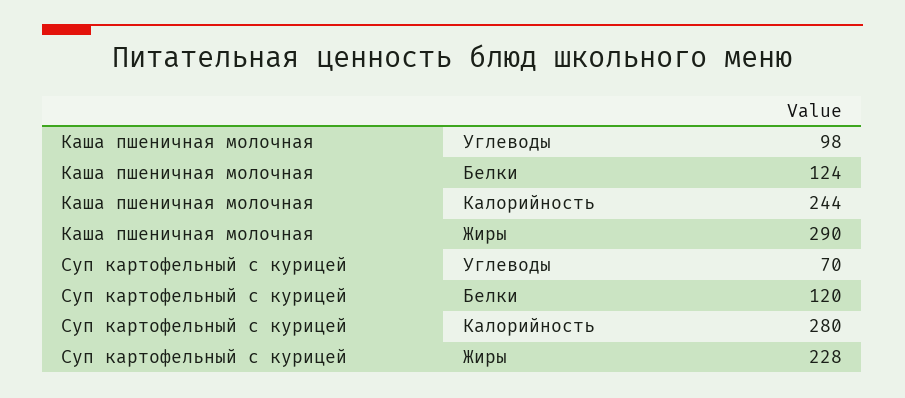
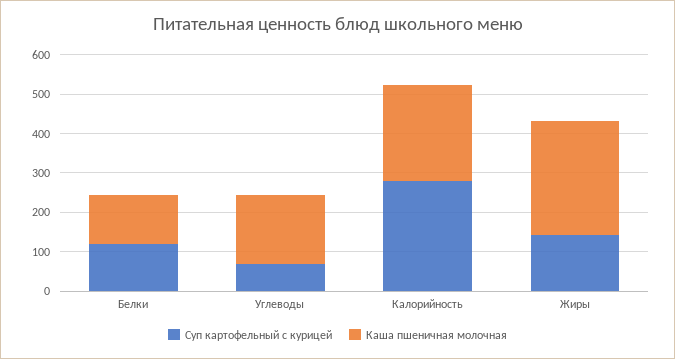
  {
    "Каша пшеничная молочная": {
-     "Углеводы": 98,
+     "Углеводы": 175,
      "Белки": 124,
      "Калорийность": 244,
      "Жиры": 290
    },
    "Суп картофельный с курицей": {
      "Углеводы": 70,
      "Белки": 120,
      "Калорийность": 280,
-     "Жиры": 228
+     "Жиры": 150
    }
  }

